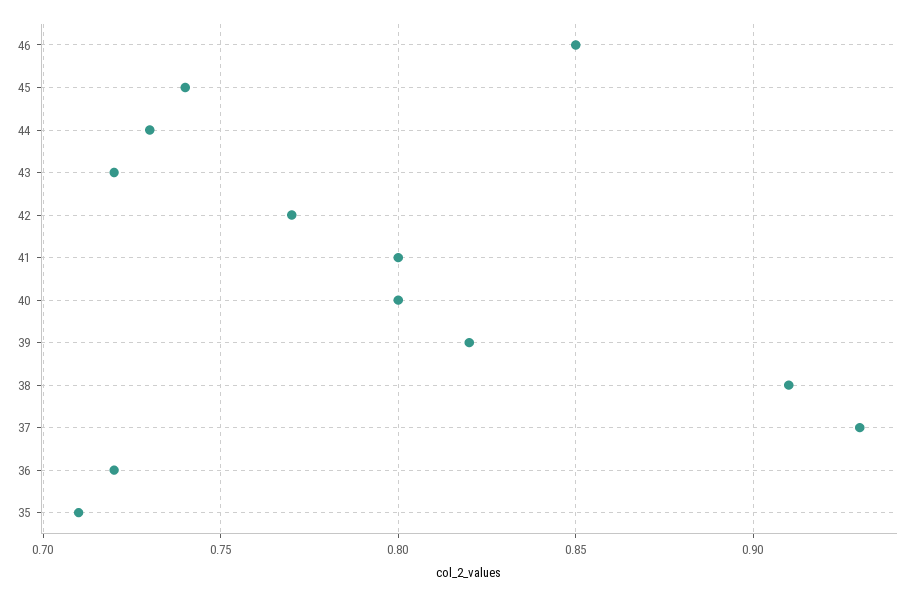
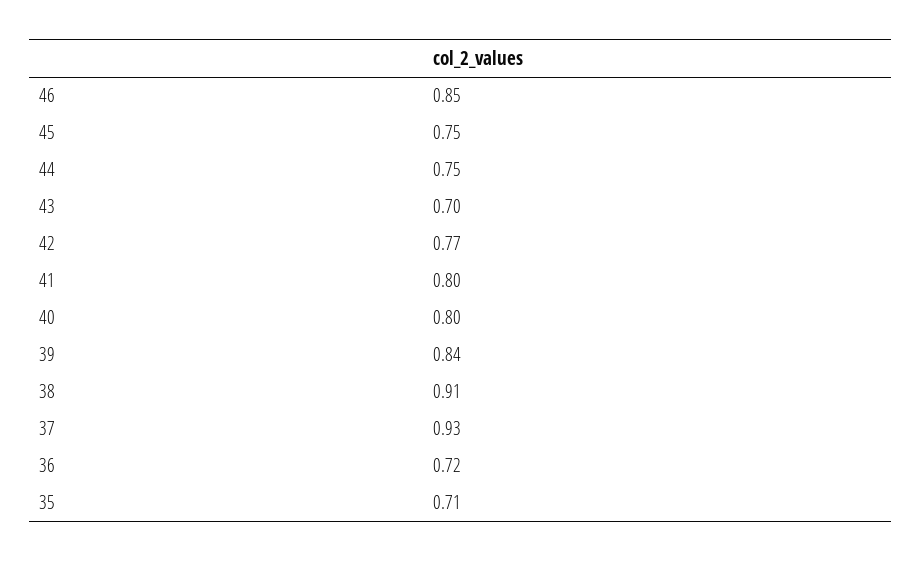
  {
    "46": 0.85,
-   "45": 0.74,
+   "45": 0.75,
-   "44": 0.73,
+   "44": 0.75,
-   "43": 0.72,
+   "43": 0.7,
    "42": 0.77,
    "41": 0.8,
    "40": 0.8,
-   "39": 0.82,
+   "39": 0.84,
    "38": 0.91,
    "37": 0.93,
    "36": 0.72,
    "35": 0.71
  }

